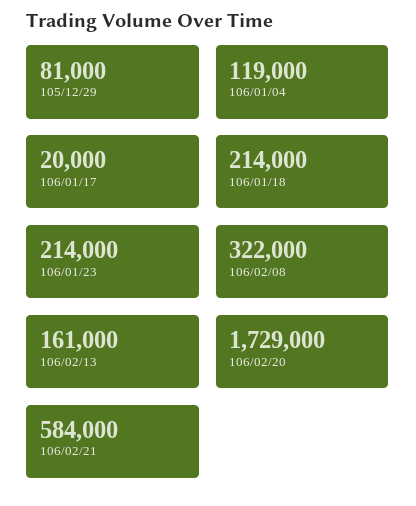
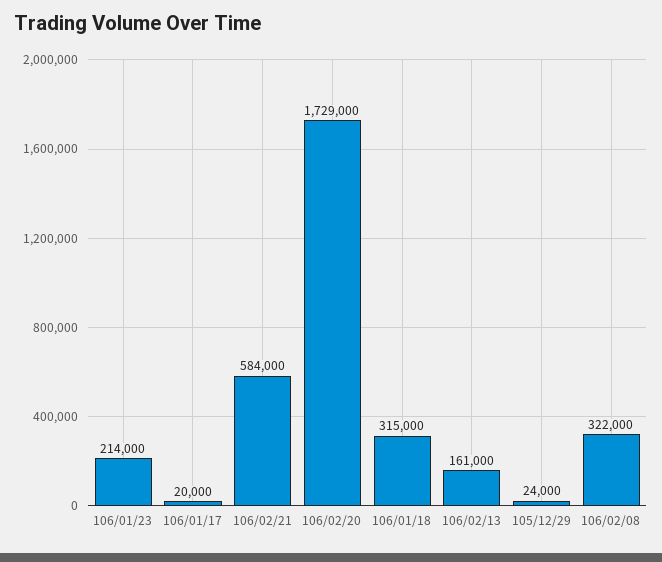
  {
-   "105/12/29": 81000,
+   "105/12/29": 24000,
-   "106/01/04": 119000,
    "106/01/17": 20000,
-   "106/01/18": 214000,
+   "106/01/18": 315000,
    "106/01/23": 214000,
    "106/02/08": 322000,
    "106/02/13": 161000,
    "106/02/20": 1729000,
    "106/02/21": 584000
  }

